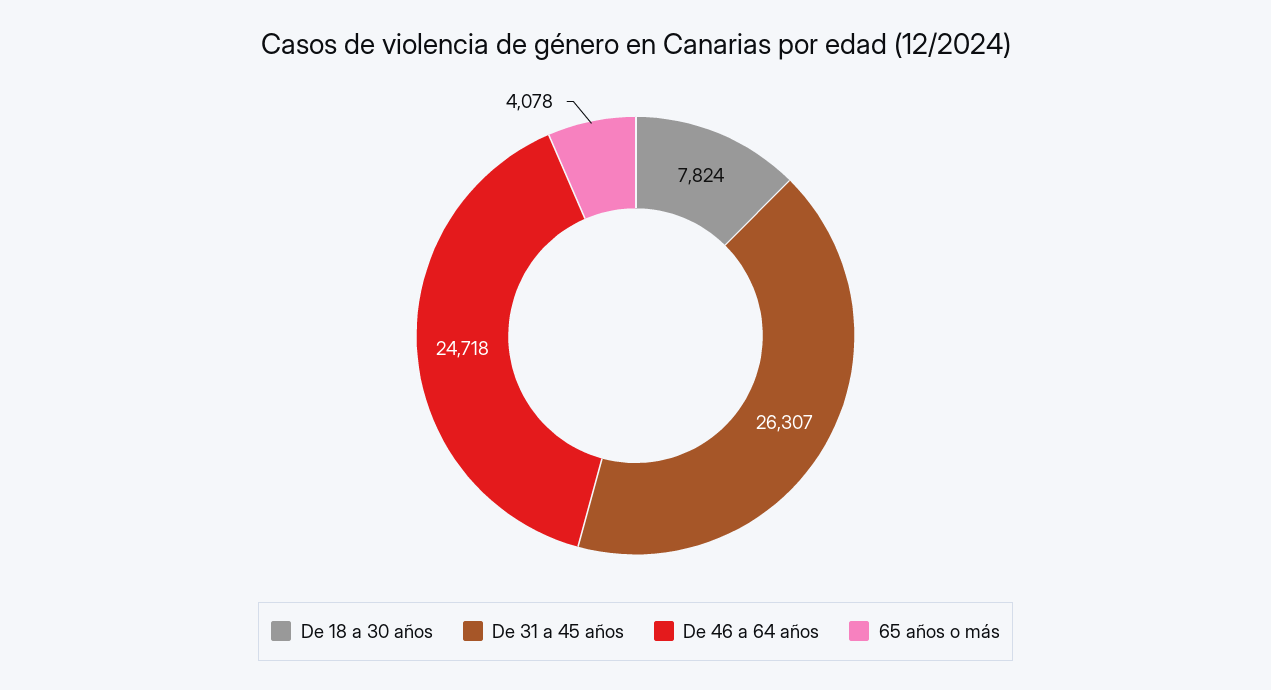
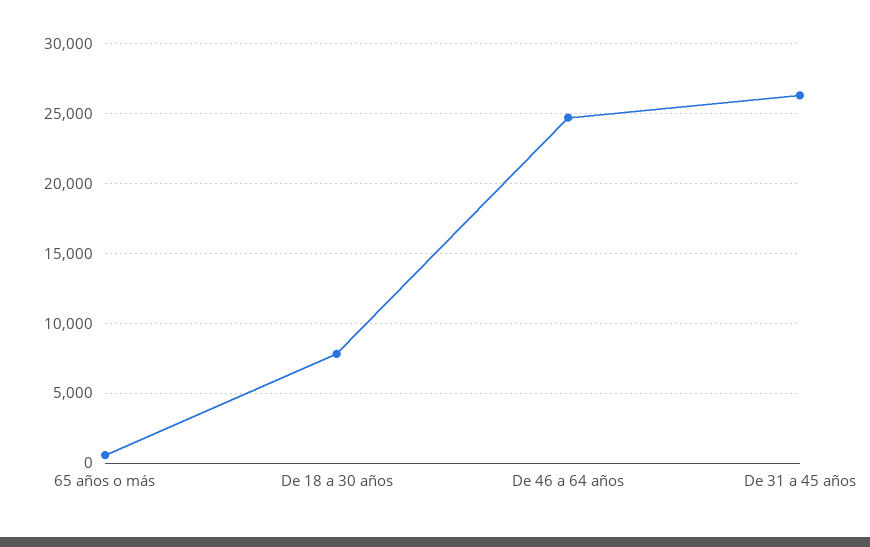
  {
    "De 18 a 30 años": 7824,
    "De 31 a 45 años": 26307,
    "De 46 a 64 años": 24718,
-   "65 años o más": 4078
+   "65 años o más": 500
  }

